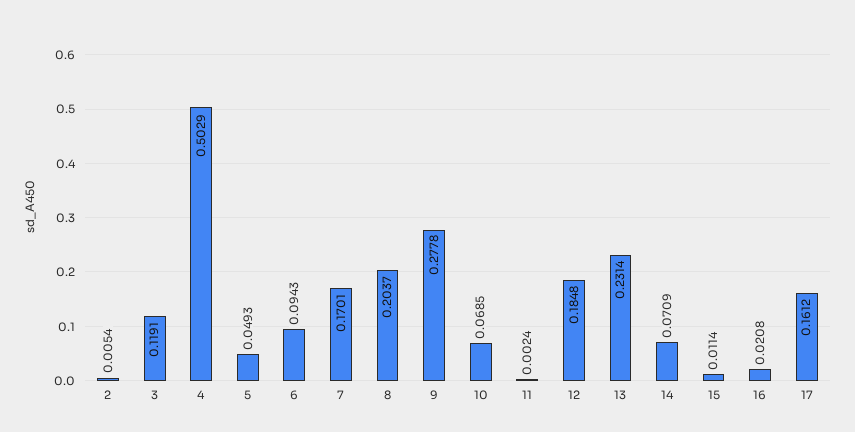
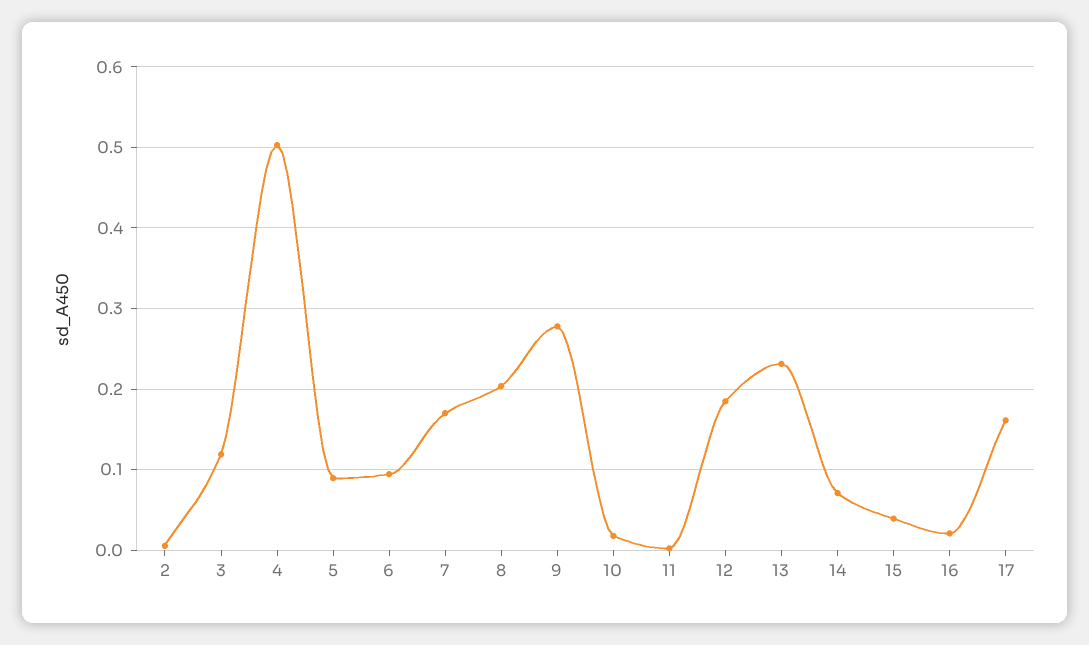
  {
    "2": 0.0054,
    "3": 0.1191,
    "4": 0.5029,
-   "5": 0.0493,
+   "5": 0.09,
    "6": 0.0943,
    "7": 0.1701,
    "8": 0.2037,
    "9": 0.2778,
-   "10": 0.0685,
+   "10": 0.02,
    "11": 0.0024,
    "12": 0.1848,
    "13": 0.2314,
    "14": 0.0709,
-   "15": 0.0114,
+   "15": 0.04,
    "16": 0.0208,
    "17": 0.1612
  }

